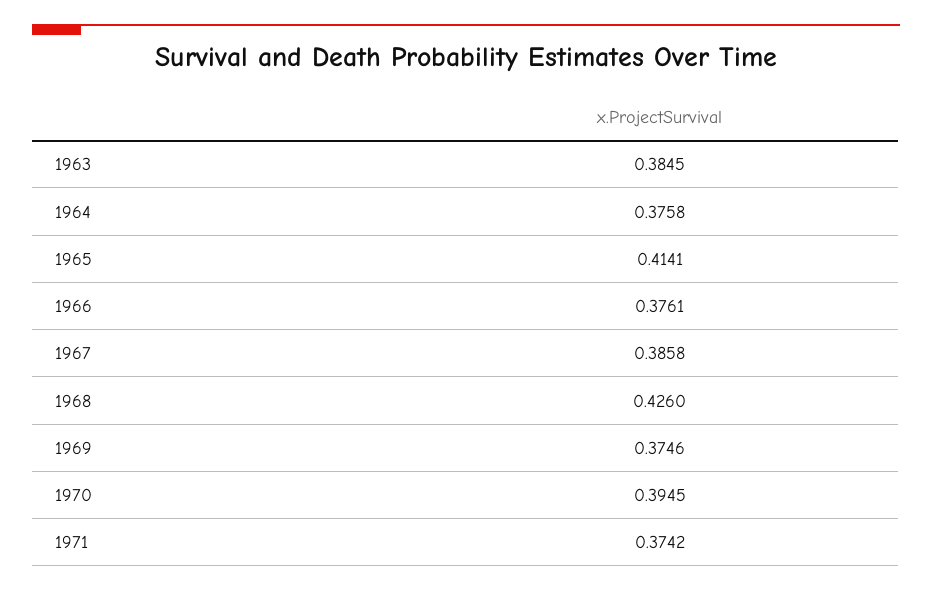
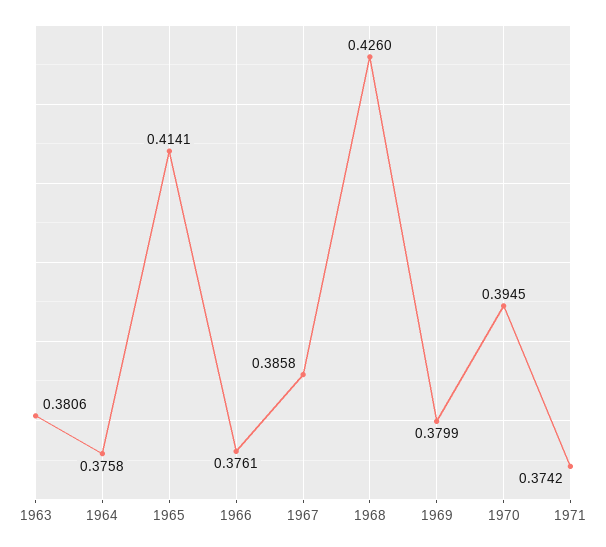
  {
-   "1963": 0.3845,
+   "1963": 0.3806,
    "1964": 0.3758,
    "1965": 0.4141,
    "1966": 0.3761,
    "1967": 0.3858,
    "1968": 0.426,
-   "1969": 0.3746,
+   "1969": 0.3799,
    "1970": 0.3945,
    "1971": 0.3742
  }

